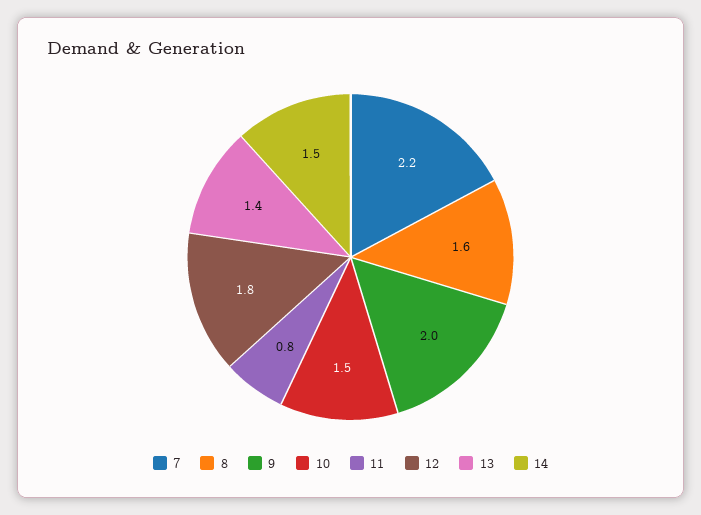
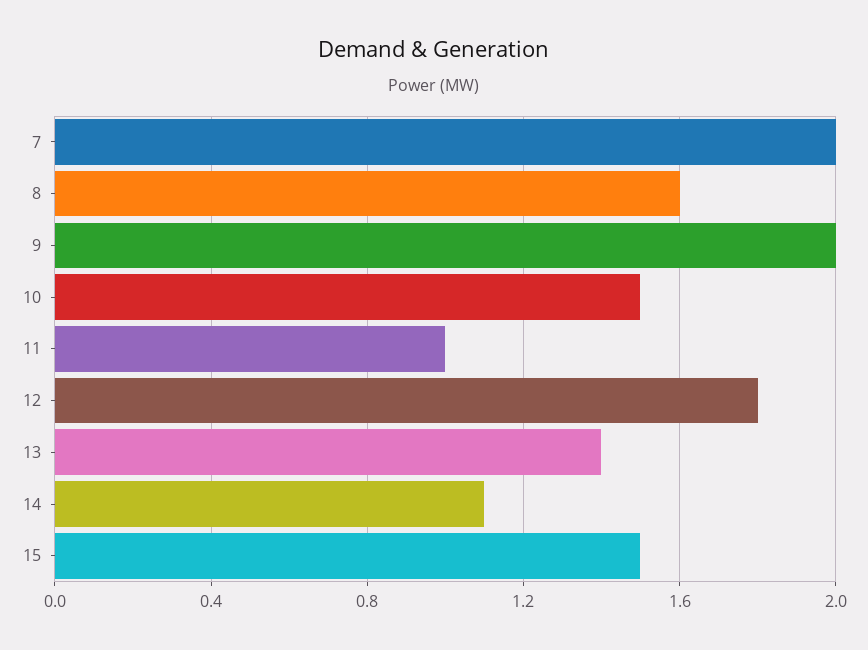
  {
-   "7": 2.2,
+   "7": 2,
    "8": 1.6,
    "9": 2,
    "10": 1.5,
-   "11": 0.8,
+   "11": 1,
    "12": 1.8,
    "13": 1.4,
-   "14": 1.5
+   "14": 1.1,
+   "15": 1.5
  }

